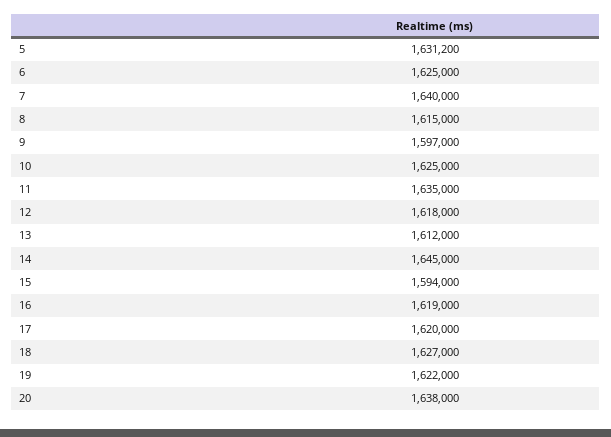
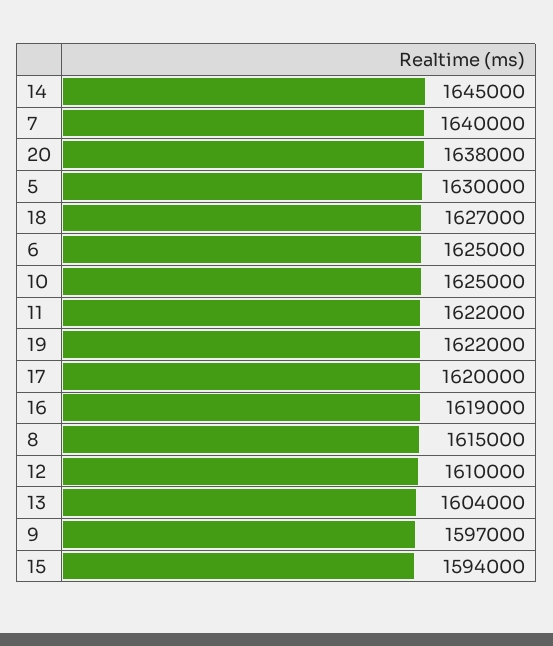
  {
-   "5": 1631200,
+   "5": 1630000,
    "6": 1625000,
    "7": 1640000,
    "8": 1615000,
    "9": 1597000,
    "10": 1625000,
-   "11": 1635000,
+   "11": 1622000,
-   "12": 1618000,
+   "12": 1610000,
-   "13": 1612000,
+   "13": 1604000,
    "14": 1645000,
    "15": 1594000,
    "16": 1619000,
    "17": 1620000,
    "18": 1627000,
    "19": 1622000,
    "20": 1638000
  }

